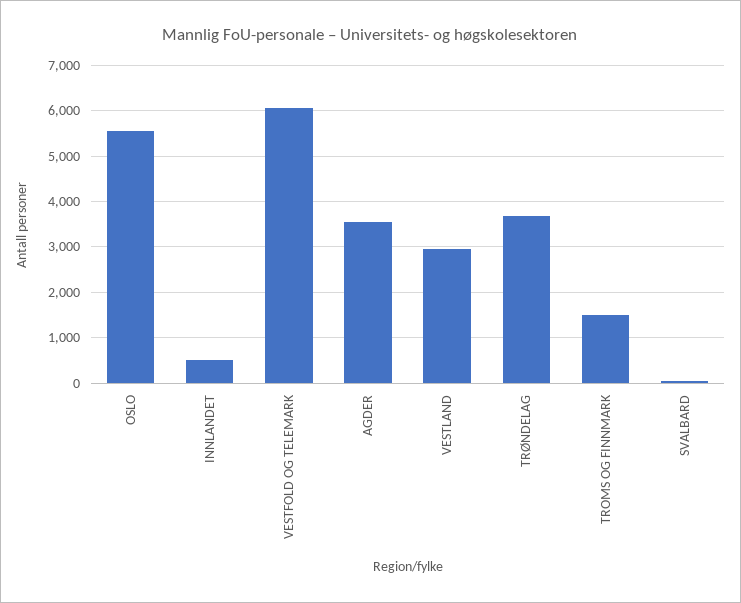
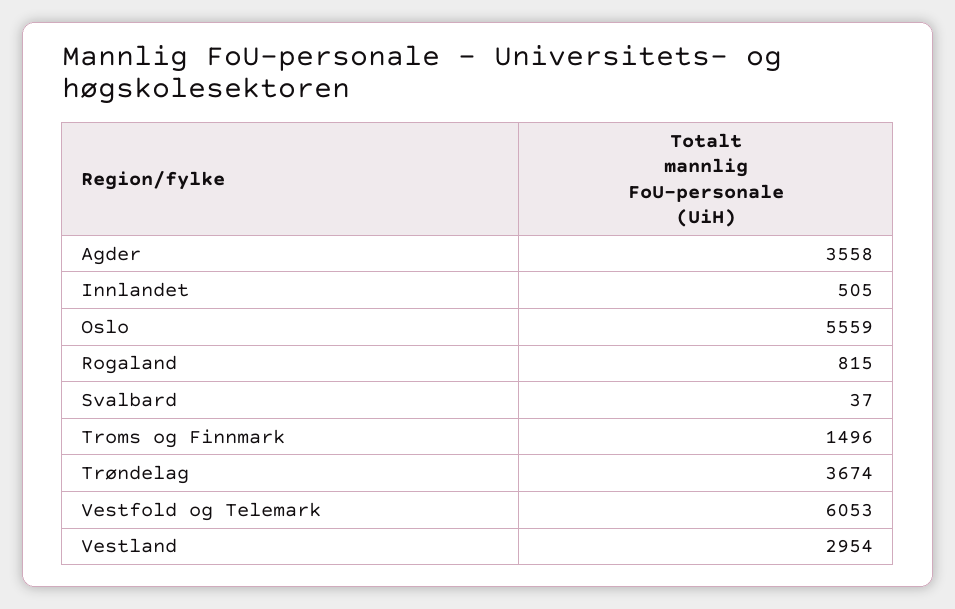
  {
    "OSLO": 5559,
    "INNLANDET": 505,
    "VESTFOLD OG TELEMARK": 6053,
    "AGDER": 3558,
    "VESTLAND": 2954,
    "TRØNDELAG": 3674,
    "TROMS OG FINNMARK": 1496,
-   "SVALBARD": 37
+   "SVALBARD": 37,
+   "Rogaland": 815
  }

